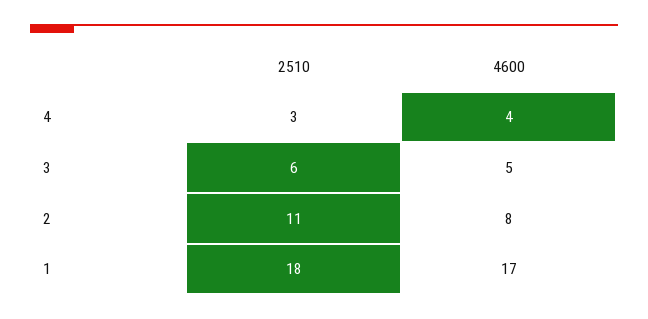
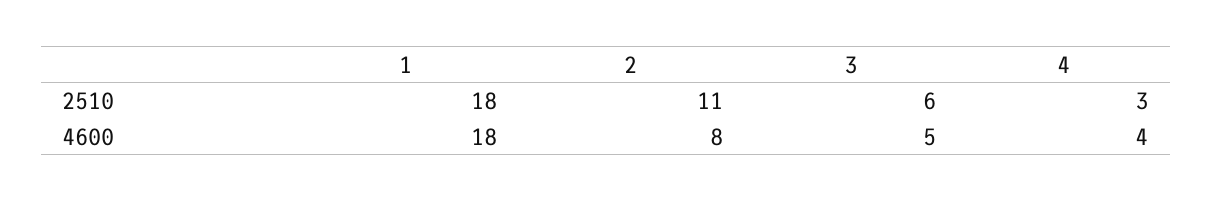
  {
    "2510": {
      "4": 3,
      "3": 6,
      "2": 11,
      "1": 18
    },
    "4600": {
      "4": 4,
      "3": 5,
      "2": 8,
-     "1": 17
+     "1": 18
    }
  }

